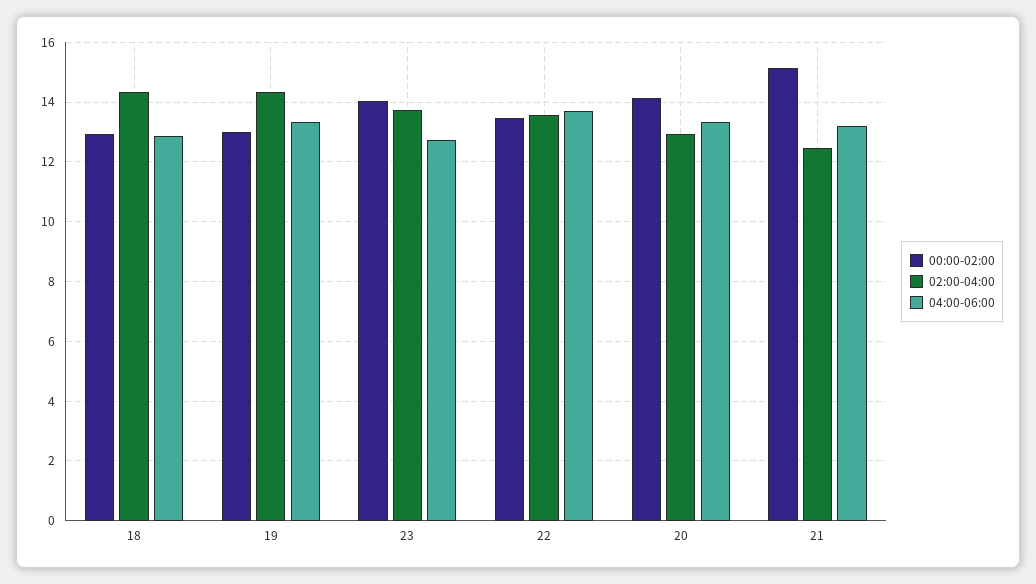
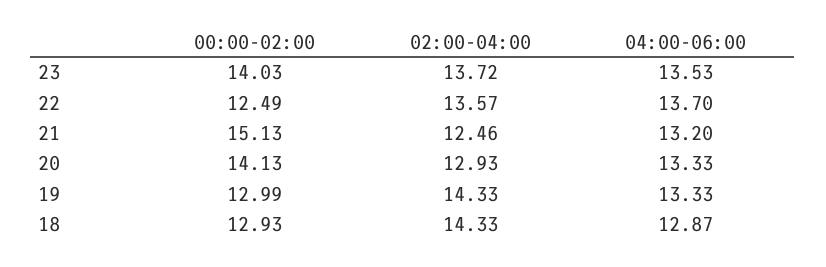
  {
    "00:00-02:00": {
      "18": 12.93,
      "19": 12.99,
      "23": 14.03,
-     "22": 13.5,
+     "22": 12.49,
      "20": 14.13,
      "21": 15.13
    },
    "02:00-04:00": {
      "18": 14.33,
      "19": 14.33,
      "23": 13.72,
      "22": 13.57,
      "20": 12.93,
      "21": 12.46
    },
    "04:00-06:00": {
      "18": 12.87,
      "19": 13.33,
-     "23": 12.75,
+     "23": 13.53,
      "22": 13.7,
      "20": 13.33,
      "21": 13.2
    }
  }

